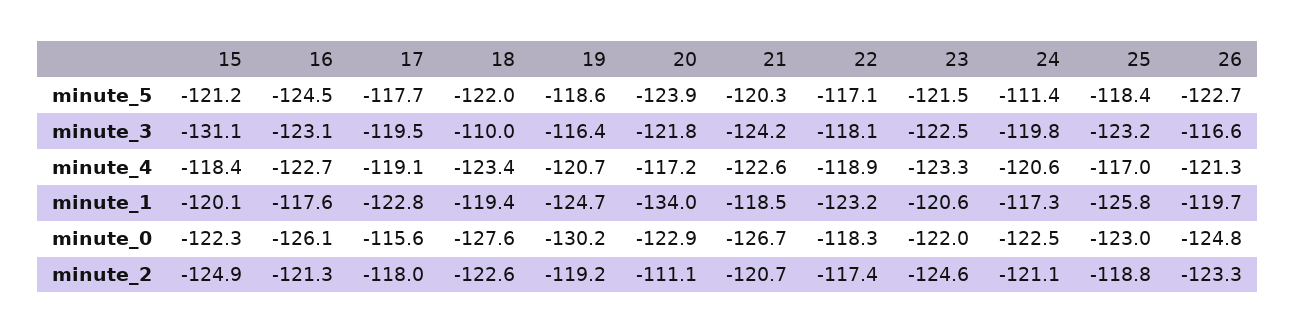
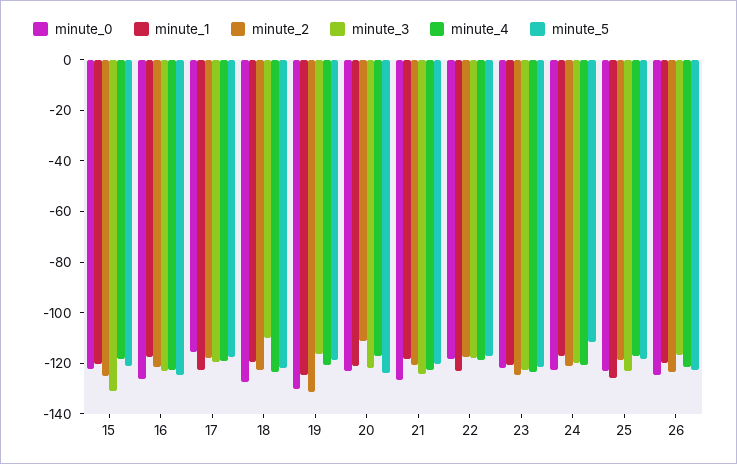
  {
    "minute_5": {
      "15": -121.2,
      "16": -124.5,
      "17": -117.7,
      "18": -122,
      "19": -118.6,
      "20": -123.9,
      "21": -120.3,
      "22": -117.1,
      "23": -121.5,
      "24": -111.4,
      "25": -118.4,
      "26": -122.7
    },
    "minute_3": {
      "15": -131.1,
      "16": -123.1,
      "17": -119.5,
      "18": -110,
      "19": -116.4,
      "20": -121.8,
      "21": -124.2,
      "22": -118.1,
      "23": -122.5,
      "24": -119.8,
      "25": -123.2,
      "26": -116.6
    },
    "minute_4": {
      "15": -118.4,
      "16": -122.7,
      "17": -119.1,
      "18": -123.4,
      "19": -120.7,
      "20": -117.2,
      "21": -122.6,
      "22": -118.9,
      "23": -123.3,
      "24": -120.6,
      "25": -117,
      "26": -121.3
    },
    "minute_1": {
      "15": -120.1,
      "16": -117.6,
      "17": -122.8,
      "18": -119.4,
      "19": -124.7,
-     "20": -134,
+     "20": -120,
      "21": -118.5,
      "22": -123.2,
      "23": -120.6,
      "24": -117.3,
      "25": -125.8,
      "26": -119.7
    },
    "minute_0": {
      "15": -122.3,
      "16": -126.1,
      "17": -115.6,
      "18": -127.6,
      "19": -130.2,
      "20": -122.9,
      "21": -126.7,
      "22": -118.3,
      "23": -122,
      "24": -122.5,
      "25": -123,
      "26": -124.8
    },
    "minute_2": {
      "15": -124.9,
      "16": -121.3,
      "17": -118,
      "18": -122.6,
-     "19": -119.2,
+     "19": -130,
      "20": -111.1,
      "21": -120.7,
      "22": -117.4,
      "23": -124.6,
      "24": -121.1,
      "25": -118.8,
      "26": -123.3
    }
  }

